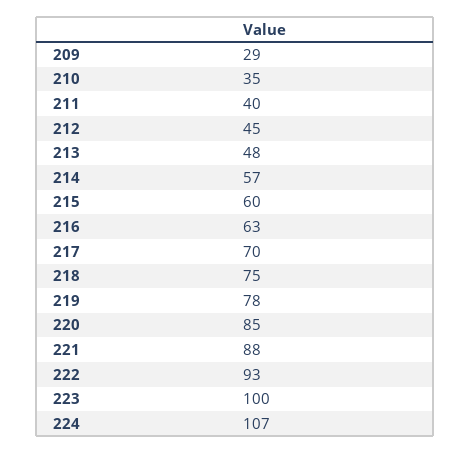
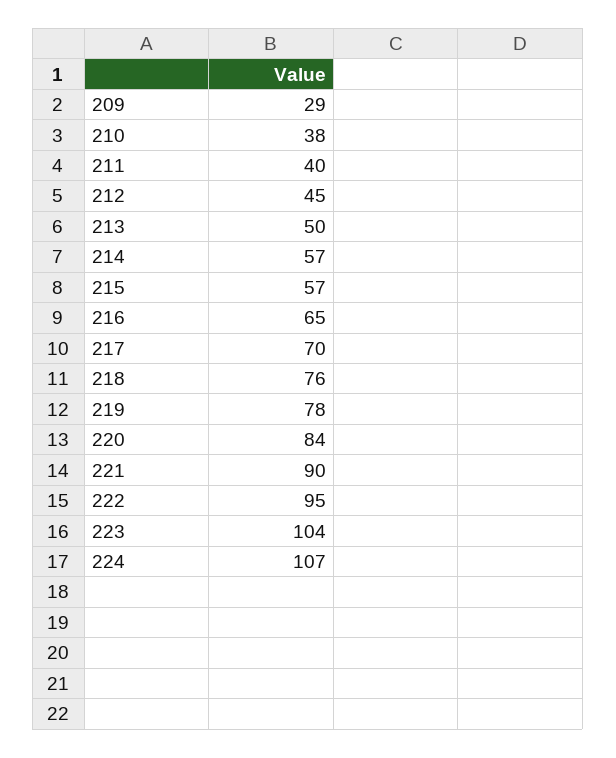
  {
    "209": 29,
-   "210": 35,
+   "210": 38,
    "211": 40,
    "212": 45,
-   "213": 48,
+   "213": 50,
    "214": 57,
-   "215": 60,
+   "215": 57,
-   "216": 63,
+   "216": 65,
    "217": 70,
-   "218": 75,
+   "218": 76,
    "219": 78,
-   "220": 85,
+   "220": 84,
-   "221": 88,
+   "221": 90,
-   "222": 93,
+   "222": 95,
-   "223": 100,
+   "223": 104,
    "224": 107
  }

